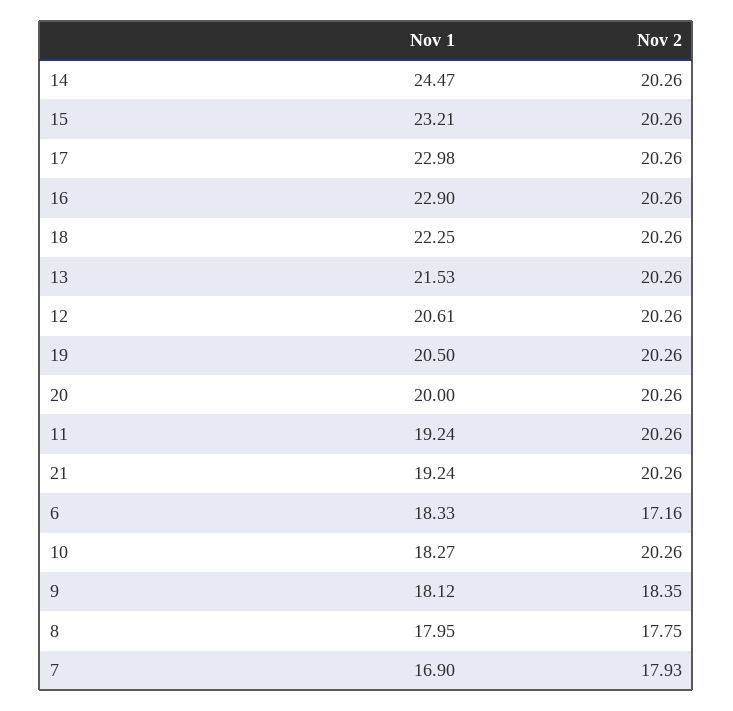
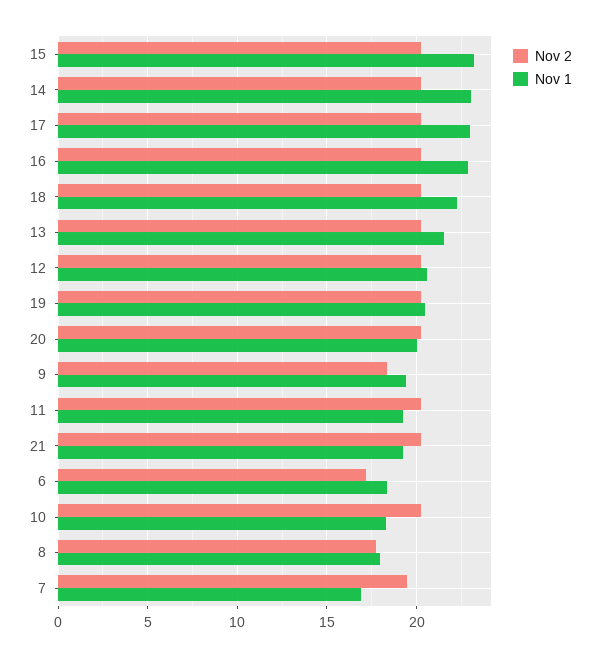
  {
    "Nov 1": {
-     "14": 24.47,
+     "14": 23,
      "15": 23.21,
      "17": 22.98,
      "16": 22.9,
      "18": 22.25,
      "13": 21.53,
      "12": 20.61,
      "19": 20.5,
      "20": 20,
      "11": 19.24,
      "21": 19.24,
      "6": 18.33,
      "10": 18.27,
-     "9": 18.12,
+     "9": 19.5,
      "8": 17.95,
      "7": 16.9
    },
    "Nov 2": {
      "14": 20.26,
      "15": 20.26,
      "17": 20.26,
      "16": 20.26,
      "18": 20.26,
      "13": 20.26,
      "12": 20.26,
      "19": 20.26,
      "20": 20.26,
      "11": 20.26,
      "21": 20.26,
      "6": 17.16,
      "10": 20.26,
      "9": 18.35,
      "8": 17.75,
-     "7": 17.93
+     "7": 19.5
    }
  }

